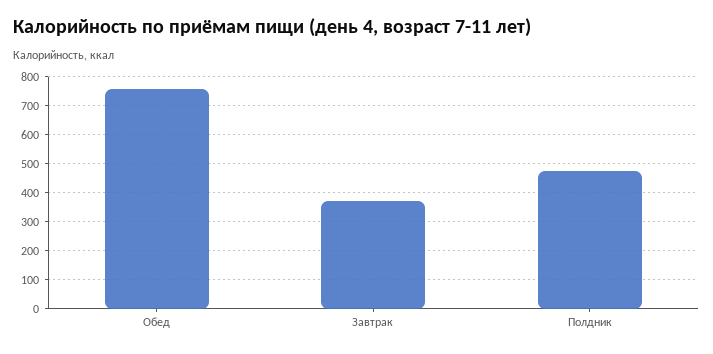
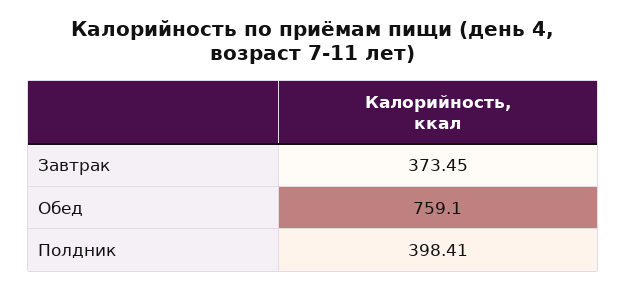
  {
    "Обед": 759.1,
    "Завтрак": 373.45,
-   "Полдник": 475
+   "Полдник": 398.41
  }

